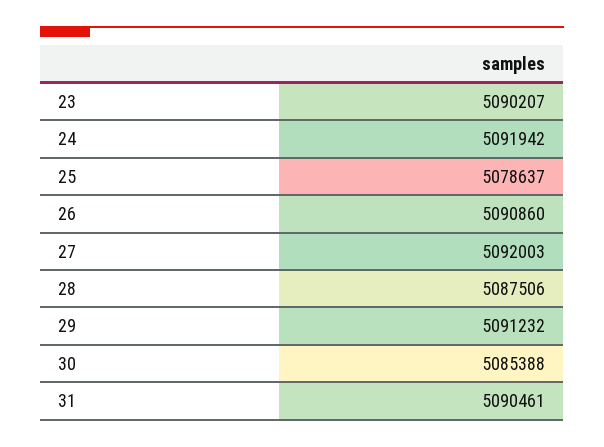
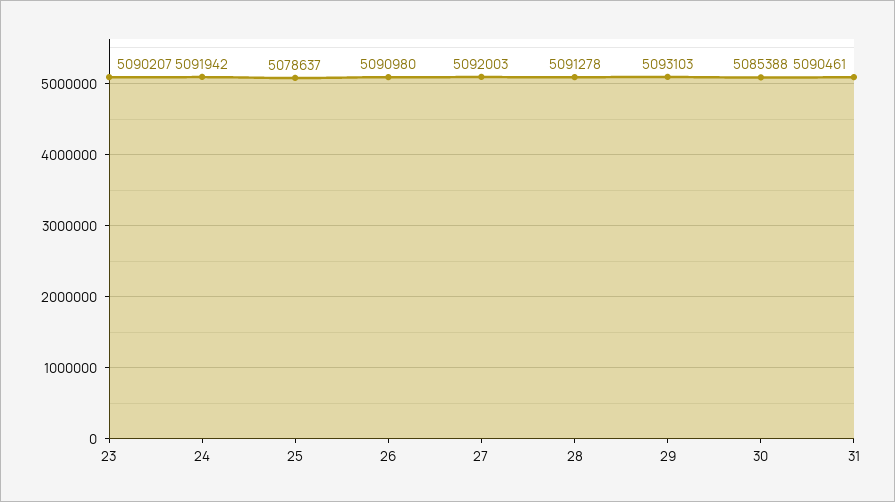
  {
    "23": 5090207,
    "24": 5091942,
    "25": 5078637,
-   "26": 5090860,
+   "26": 5090980,
    "27": 5092003,
-   "28": 5087506,
+   "28": 5091278,
-   "29": 5091232,
+   "29": 5093103,
    "30": 5085388,
    "31": 5090461
  }

